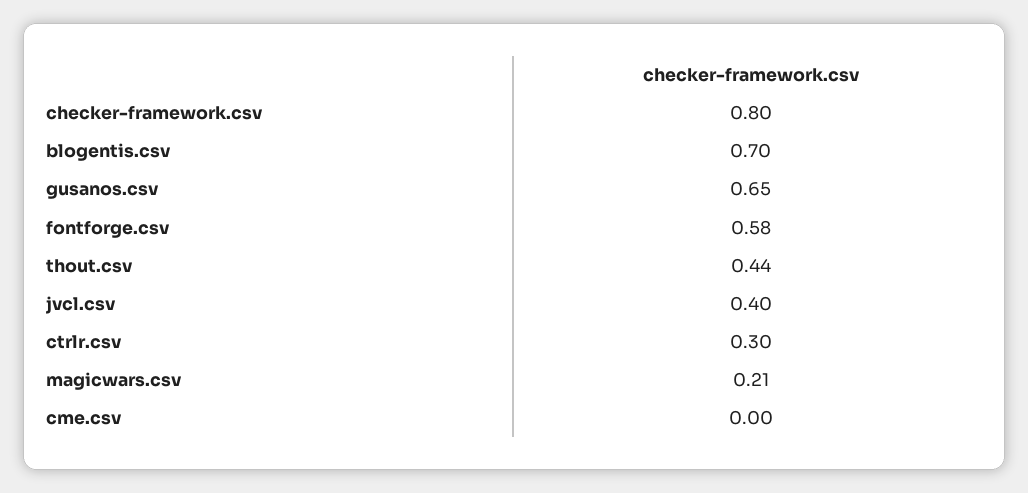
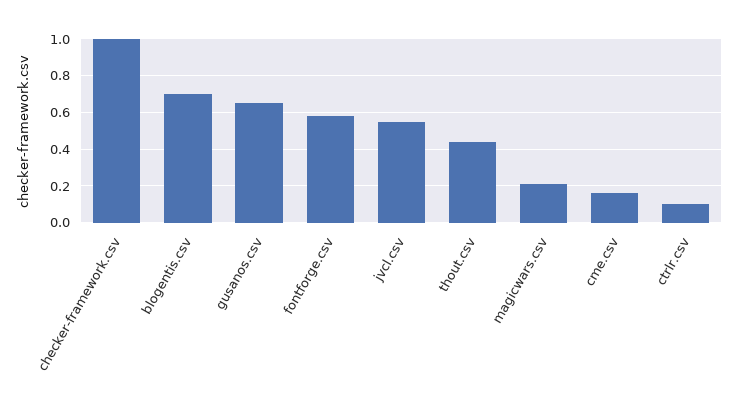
  {
-   "checker-framework.csv": 0.8,
+   "checker-framework.csv": 1,
    "blogentis.csv": 0.7,
    "gusanos.csv": 0.65,
    "fontforge.csv": 0.58,
    "thout.csv": 0.44,
-   "jvcl.csv": 0.4,
+   "jvcl.csv": 0.55,
-   "ctrlr.csv": 0.3,
+   "ctrlr.csv": 0.1,
    "magicwars.csv": 0.21,
-   "cme.csv": 0
+   "cme.csv": 0.15
  }

